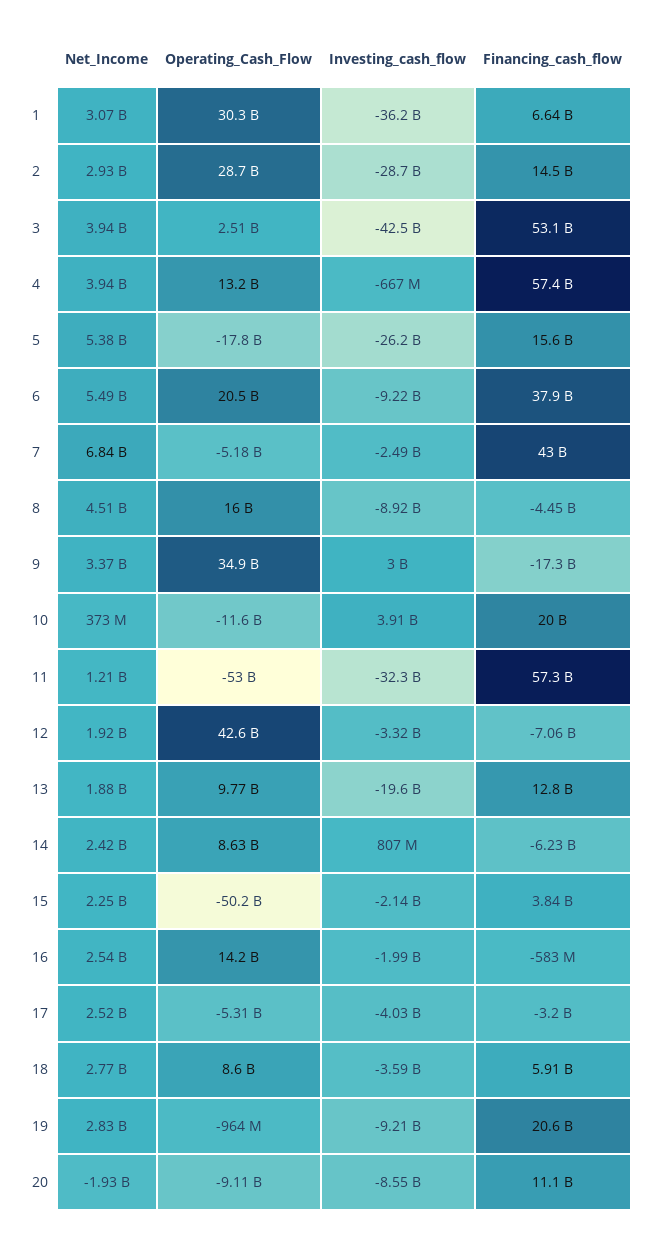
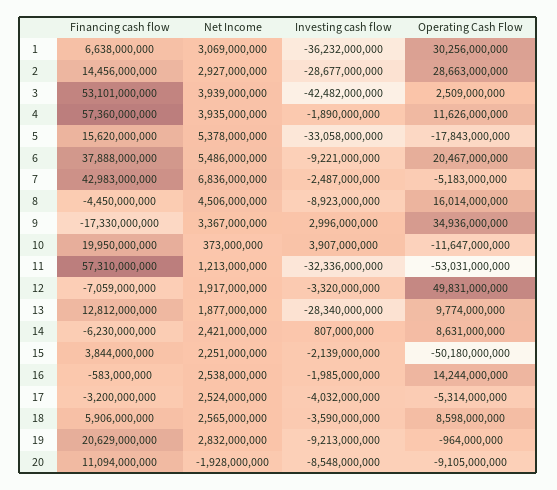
  {
    "Net_Income": {
      "1": 3069000000,
      "2": 2927000000,
      "3": 3939000000,
      "4": 3935000000,
      "5": 5378000000,
      "6": 5486000000,
      "7": 6836000000,
      "8": 4506000000,
      "9": 3367000000,
      "10": 373000000,
      "11": 1213000000,
      "12": 1917000000,
      "13": 1877000000,
      "14": 2421000000,
      "15": 2251000000,
      "16": 2538000000,
      "17": 2524000000,
-     "18": 2770000000,
+     "18": 2565000000,
      "19": 2832000000,
      "20": -1928000000
    },
    "Operating_Cash_Flow": {
      "1": 30256000000,
      "2": 28663000000,
      "3": 2509000000,
-     "4": 13200000000,
+     "4": 11626000000,
      "5": -17843000000,
      "6": 20467000000,
      "7": -5183000000,
      "8": 16014000000,
      "9": 34936000000,
      "10": -11647000000,
      "11": -53031000000,
-     "12": 42600000000,
+     "12": 49831000000,
      "13": 9774000000,
      "14": 8631000000,
      "15": -50180000000,
      "16": 14244000000,
      "17": -5314000000,
      "18": 8598000000,
      "19": -964000000,
      "20": -9105000000
    },
    "Investing_cash_flow": {
      "1": -36232000000,
      "2": -28677000000,
      "3": -42482000000,
-     "4": -667000000,
+     "4": -1890000000,
-     "5": -26200000000,
+     "5": -33058000000,
      "6": -9221000000,
      "7": -2487000000,
      "8": -8923000000,
      "9": 2996000000,
      "10": 3907000000,
      "11": -32336000000,
      "12": -3320000000,
-     "13": -19600000000,
+     "13": -28340000000,
      "14": 807000000,
      "15": -2139000000,
      "16": -1985000000,
      "17": -4032000000,
      "18": -3590000000,
      "19": -9213000000,
      "20": -8548000000
    },
    "Financing_cash_flow": {
      "1": 6638000000,
      "2": 14456000000,
      "3": 53101000000,
      "4": 57360000000,
      "5": 15620000000,
      "6": 37888000000,
      "7": 42983000000,
      "8": -4450000000,
      "9": -17330000000,
      "10": 19950000000,
      "11": 57310000000,
      "12": -7059000000,
      "13": 12812000000,
      "14": -6230000000,
      "15": 3844000000,
      "16": -583000000,
      "17": -3200000000,
      "18": 5906000000,
      "19": 20629000000,
      "20": 11094000000
    }
  }

